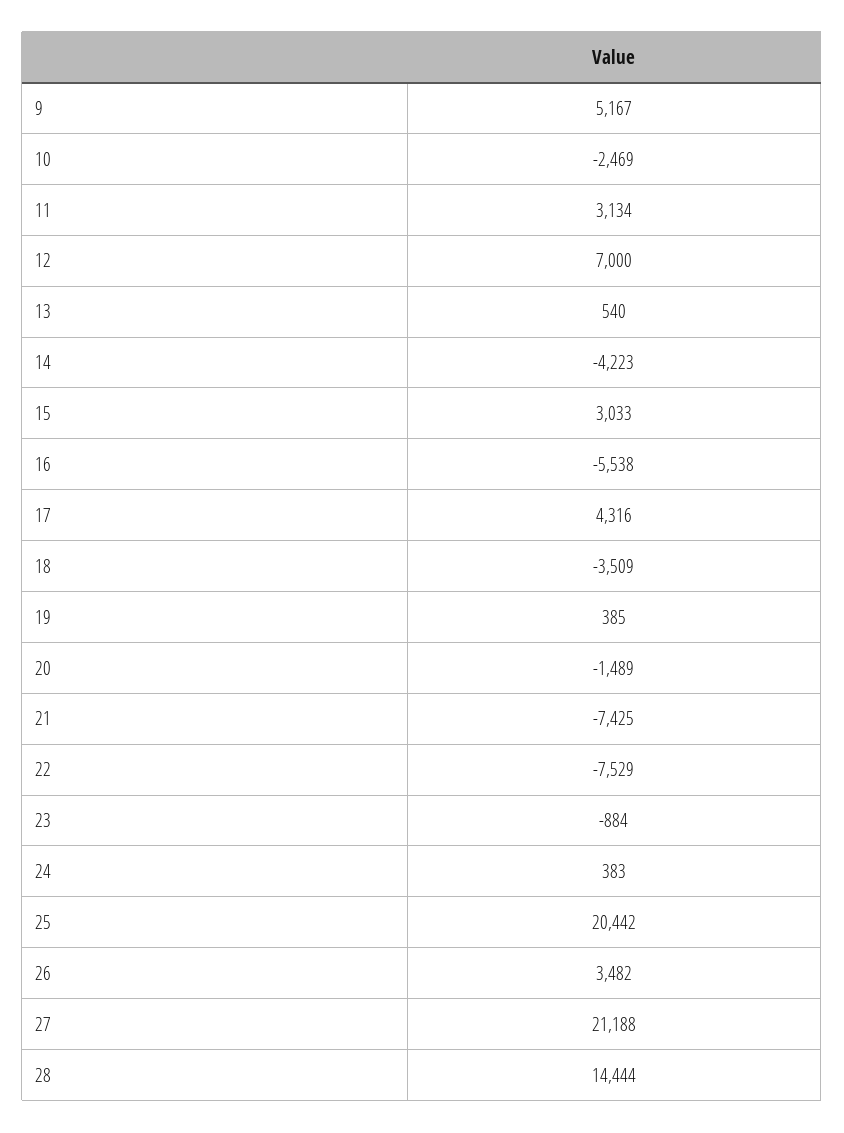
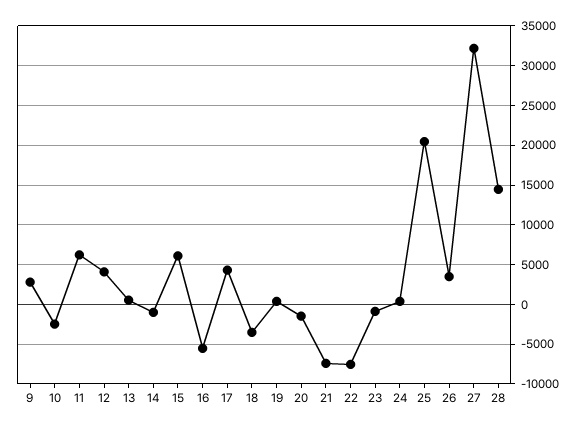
  {
-   "9": 5167,
+   "9": 3000,
    "10": -2469,
-   "11": 3134,
+   "11": 6000,
-   "12": 7000,
+   "12": 4000,
    "13": 540,
-   "14": -4223,
+   "14": -1000,
-   "15": 3033,
+   "15": 6000,
    "16": -5538,
    "17": 4316,
    "18": -3509,
    "19": 385,
    "20": -1489,
    "21": -7425,
    "22": -7529,
    "23": -884,
    "24": 383,
    "25": 20442,
    "26": 3482,
-   "27": 21188,
+   "27": 32000,
    "28": 14444
  }

